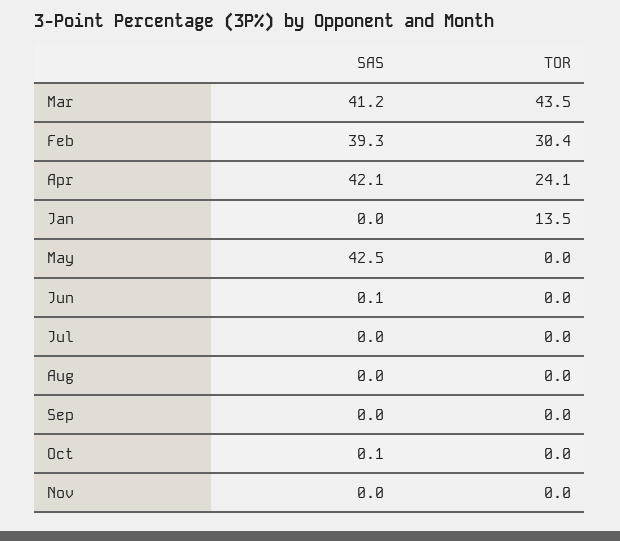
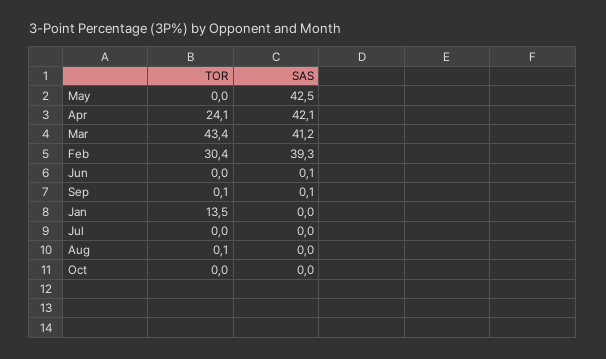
  {
    "SAS": {
      "Mar": 41.2,
      "Feb": 39.3,
      "Apr": 42.1,
      "Jan": 0,
      "May": 42.5,
      "Jun": 0.1,
      "Jul": 0,
      "Aug": 0,
-     "Sep": 0,
+     "Sep": 0.1,
-     "Oct": 0.1,
+     "Oct": 0
-     "Nov": 0
    },
    "TOR": {
-     "Mar": 43.5,
+     "Mar": 43.4,
      "Feb": 30.4,
      "Apr": 24.1,
      "Jan": 13.5,
      "May": 0,
      "Jun": 0,
      "Jul": 0,
-     "Aug": 0,
+     "Aug": 0.1,
-     "Sep": 0,
+     "Sep": 0.1,
-     "Oct": 0,
+     "Oct": 0
-     "Nov": 0
    }
  }

